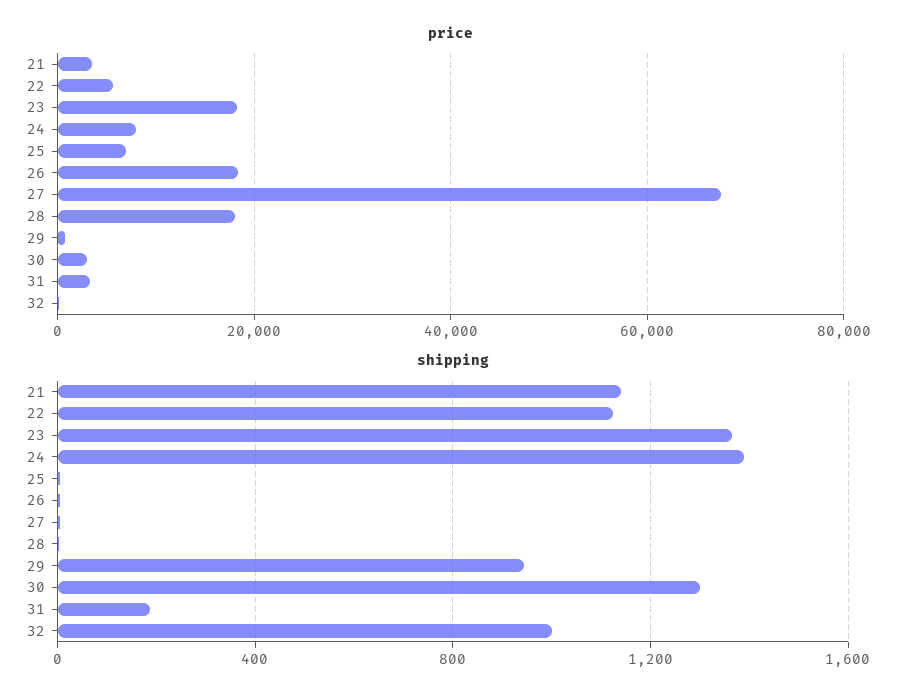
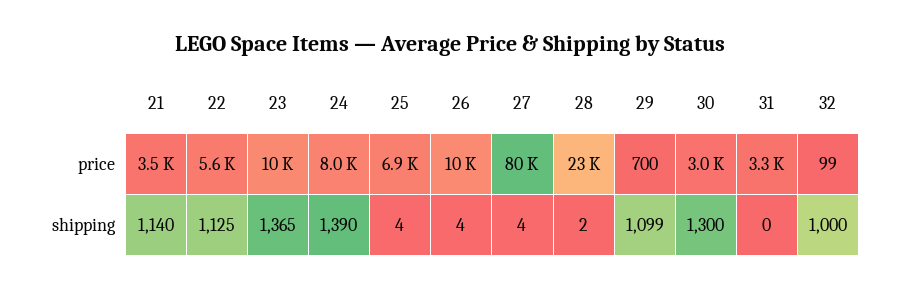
  {
    "price": {
      "21": 3500,
      "22": 5600,
-     "23": 18000,
+     "23": 10000,
      "24": 8000,
      "25": 6900,
-     "26": 18000,
+     "26": 10000,
-     "27": 68000,
+     "27": 80000,
-     "28": 18000,
+     "28": 23000,
      "29": 700,
      "30": 3000,
      "31": 3300,
      "32": 99
    },
    "shipping": {
      "21": 1140,
      "22": 1125,
      "23": 1365,
      "24": 1390,
      "25": 4,
      "26": 4,
      "27": 4,
      "28": 2,
-     "29": 950,
+     "29": 1099,
      "30": 1300,
-     "31": 200,
+     "31": 0,
      "32": 1000
    }
  }

